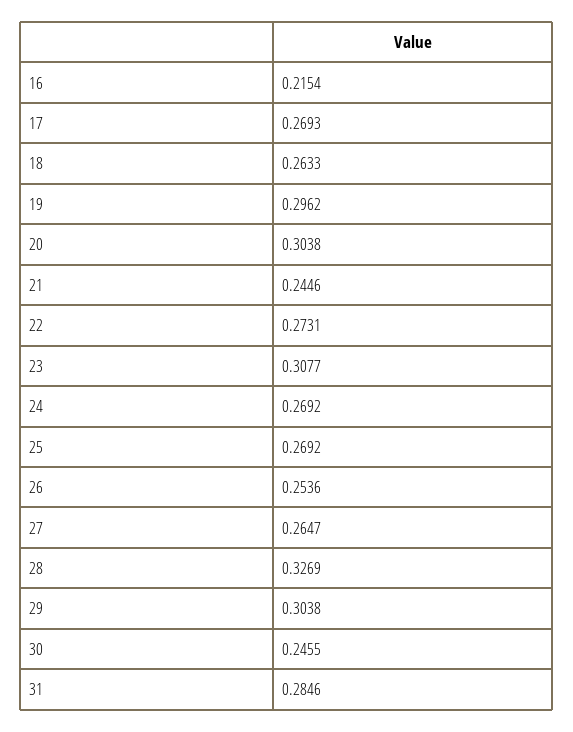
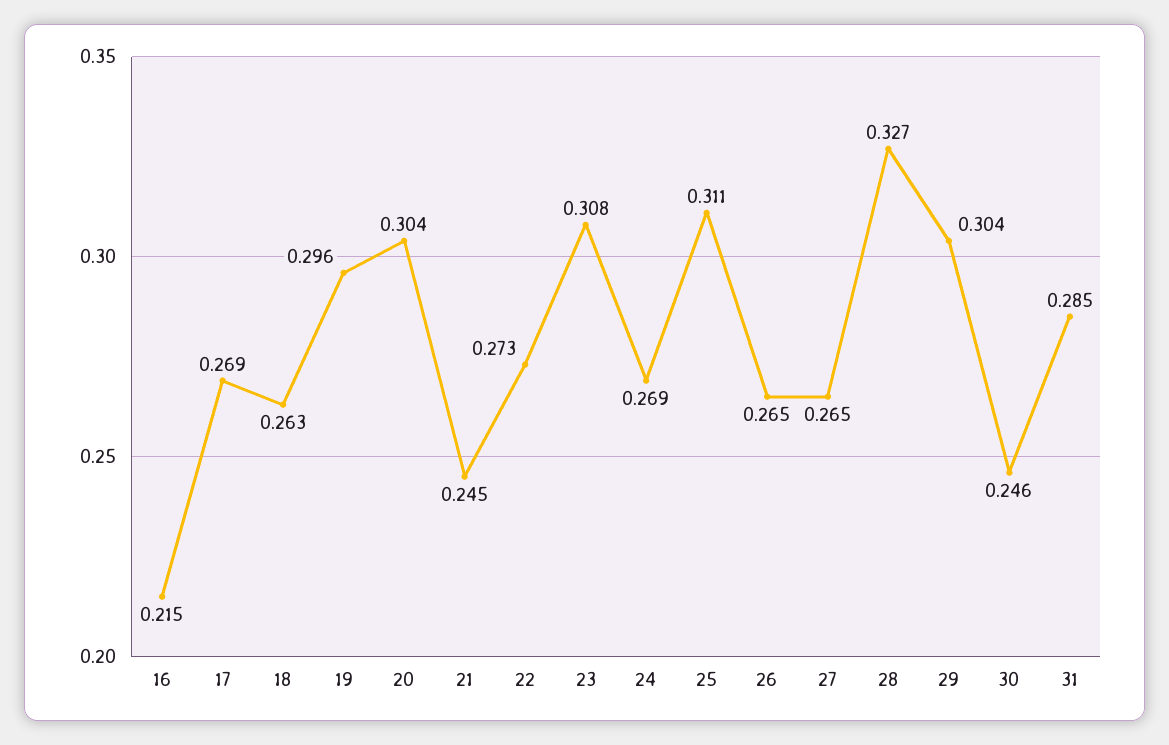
  {
    "16": 0.2154,
    "17": 0.2693,
    "18": 0.2633,
    "19": 0.2962,
    "20": 0.3038,
    "21": 0.2446,
    "22": 0.2731,
    "23": 0.3077,
    "24": 0.2692,
-   "25": 0.2692,
+   "25": 0.311,
-   "26": 0.2536,
+   "26": 0.265,
    "27": 0.2647,
    "28": 0.3269,
    "29": 0.3038,
    "30": 0.2455,
    "31": 0.2846
  }

